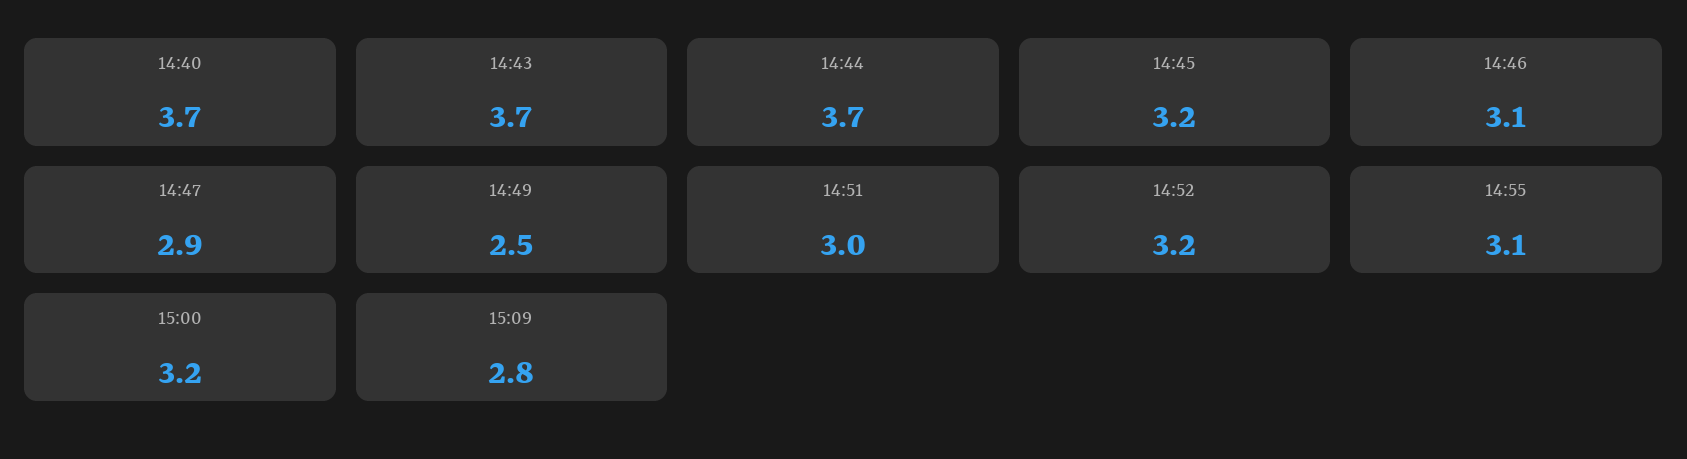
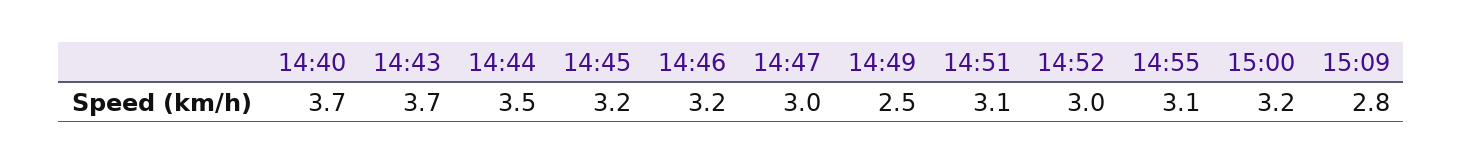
  {
    "14:40": 3.7,
    "14:43": 3.7,
-   "14:44": 3.7,
+   "14:44": 3.5,
    "14:45": 3.2,
-   "14:46": 3.1,
+   "14:46": 3.2,
-   "14:47": 2.9,
+   "14:47": 3,
    "14:49": 2.5,
-   "14:51": 3,
+   "14:51": 3.1,
-   "14:52": 3.2,
+   "14:52": 3,
    "14:55": 3.1,
    "15:00": 3.2,
    "15:09": 2.8
  }

